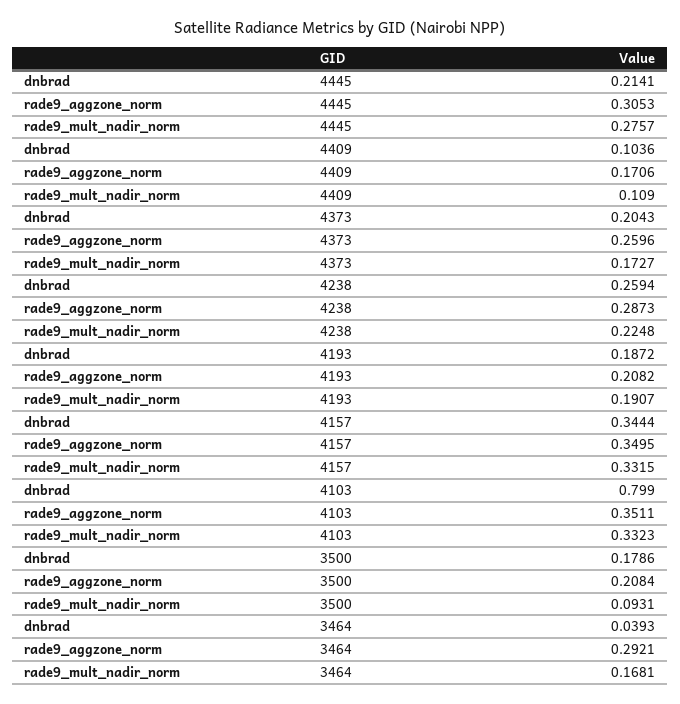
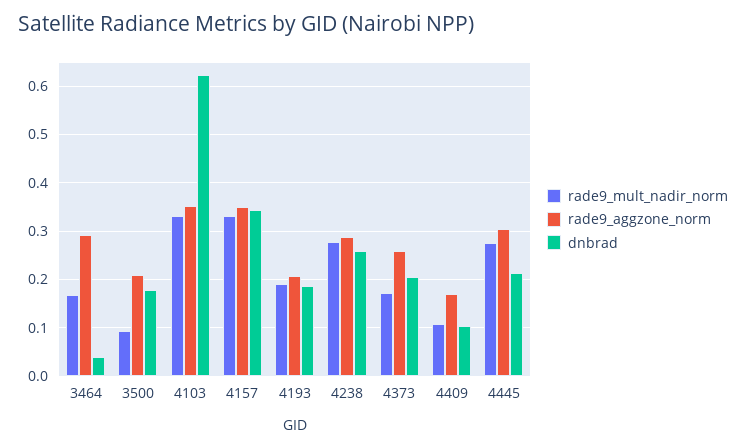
  {
    "dnbrad": {
      "4445": 0.2141,
      "4409": 0.1036,
      "4373": 0.2043,
      "4238": 0.2594,
      "4193": 0.1872,
      "4157": 0.3444,
-     "4103": 0.799,
+     "4103": 0.62,
      "3500": 0.1786,
      "3464": 0.0393
    },
    "rade9_aggzone_norm": {
      "4445": 0.3053,
      "4409": 0.1706,
      "4373": 0.2596,
      "4238": 0.2873,
      "4193": 0.2082,
      "4157": 0.3495,
      "4103": 0.3511,
      "3500": 0.2084,
      "3464": 0.2921
    },
    "rade9_mult_nadir_norm": {
      "4445": 0.2757,
      "4409": 0.109,
      "4373": 0.1727,
-     "4238": 0.2248,
+     "4238": 0.28,
      "4193": 0.1907,
      "4157": 0.3315,
      "4103": 0.3323,
      "3500": 0.0931,
      "3464": 0.1681
    }
  }

